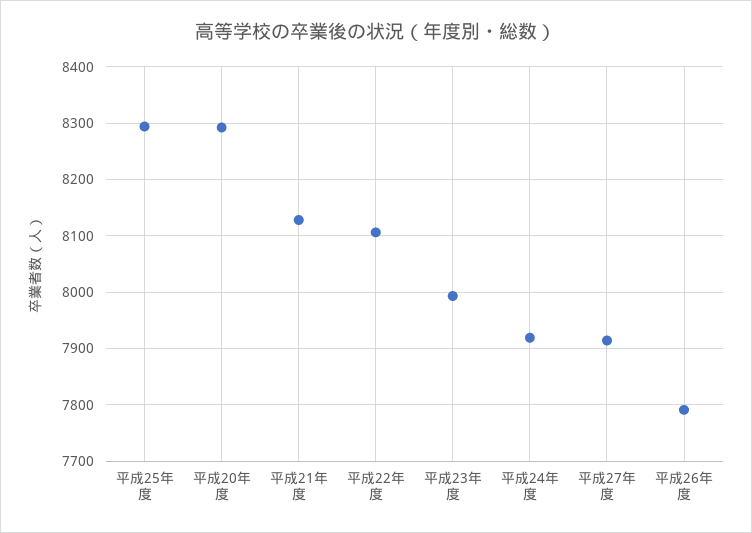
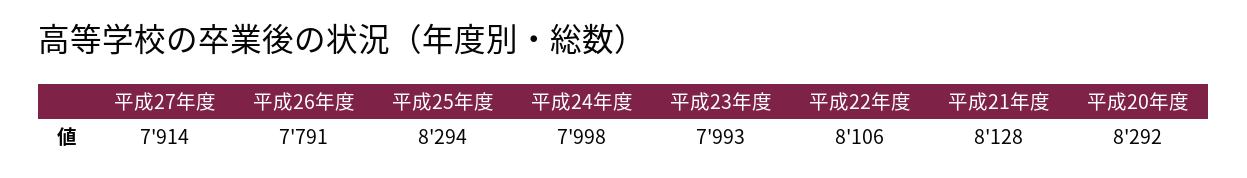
  {
    "平成25年度": 8294,
    "平成20年度": 8292,
    "平成21年度": 8128,
    "平成22年度": 8106,
    "平成23年度": 7993,
-   "平成24年度": 7920,
+   "平成24年度": 7998,
    "平成27年度": 7914,
    "平成26年度": 7791
  }

